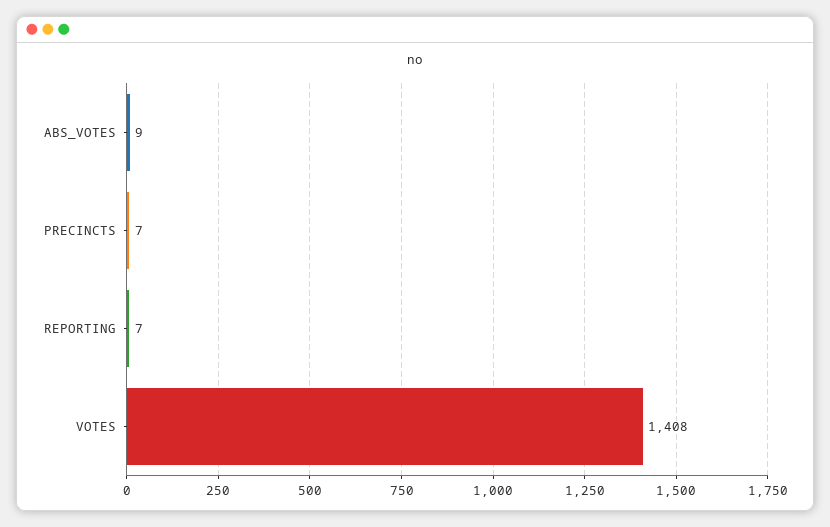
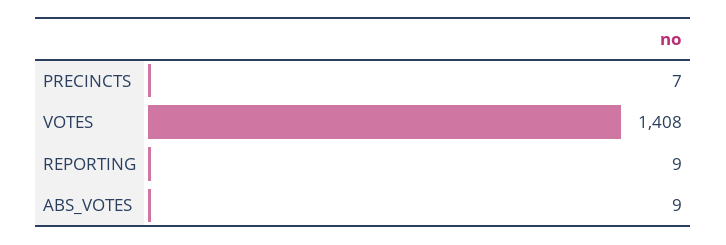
  {
    "ABS_VOTES": 9,
    "PRECINCTS": 7,
-   "REPORTING": 7,
+   "REPORTING": 9,
    "VOTES": 1408
  }

